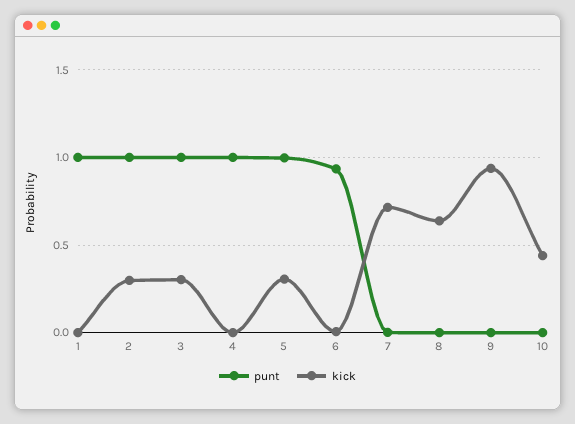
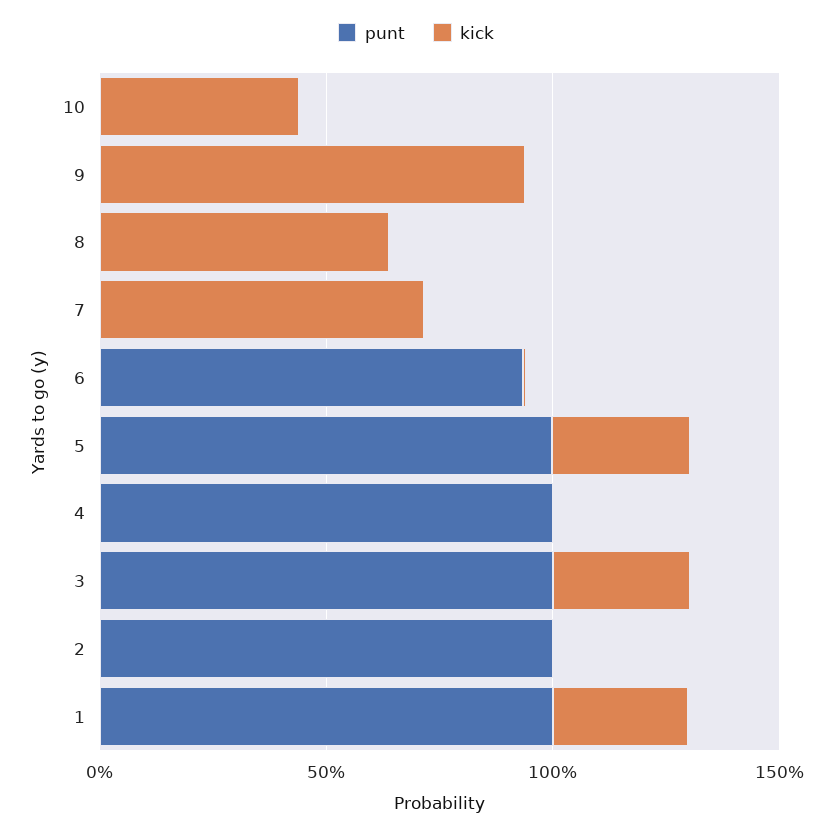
  {
    "punt": {
      "1": 1,
      "2": 1,
      "3": 1,
      "4": 1,
      "5": 1,
      "6": 0.95,
      "7": 0,
      "8": 0,
      "9": 0,
      "10": 0
    },
    "kick": {
-     "1": 0,
+     "1": 0.3,
-     "2": 0.3,
+     "2": 0,
      "3": 0.3,
      "4": 0,
      "5": 0.3,
      "6": 0,
      "7": 0.7,
      "8": 0.65,
      "9": 0.95,
      "10": 0.45
    }
  }

